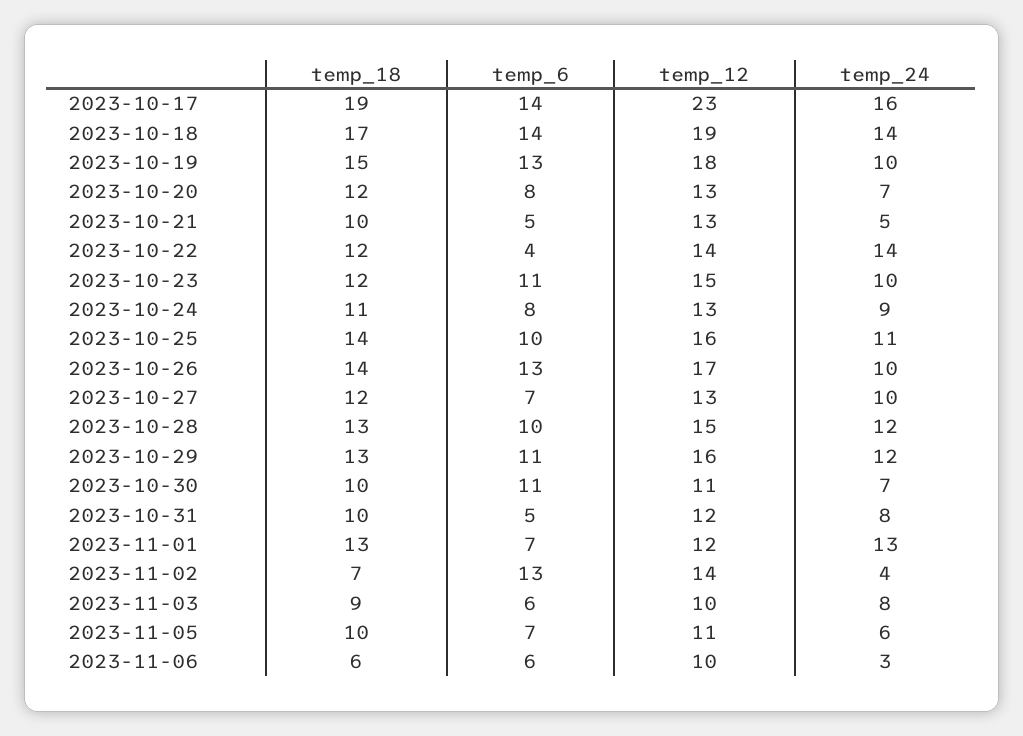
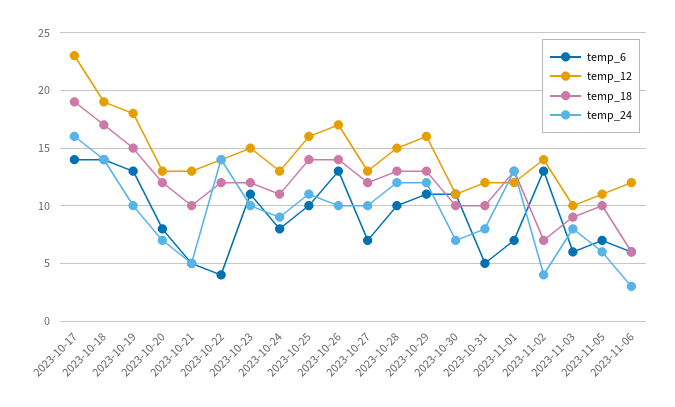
  {
    "temp_18": {
      "2023-10-17": 19,
      "2023-10-18": 17,
      "2023-10-19": 15,
      "2023-10-20": 12,
      "2023-10-21": 10,
      "2023-10-22": 12,
      "2023-10-23": 12,
      "2023-10-24": 11,
      "2023-10-25": 14,
      "2023-10-26": 14,
      "2023-10-27": 12,
      "2023-10-28": 13,
      "2023-10-29": 13,
      "2023-10-30": 10,
      "2023-10-31": 10,
      "2023-11-01": 13,
      "2023-11-02": 7,
      "2023-11-03": 9,
      "2023-11-05": 10,
      "2023-11-06": 6
    },
    "temp_6": {
      "2023-10-17": 14,
      "2023-10-18": 14,
      "2023-10-19": 13,
      "2023-10-20": 8,
      "2023-10-21": 5,
      "2023-10-22": 4,
      "2023-10-23": 11,
      "2023-10-24": 8,
      "2023-10-25": 10,
      "2023-10-26": 13,
      "2023-10-27": 7,
      "2023-10-28": 10,
      "2023-10-29": 11,
      "2023-10-30": 11,
      "2023-10-31": 5,
      "2023-11-01": 7,
      "2023-11-02": 13,
      "2023-11-03": 6,
      "2023-11-05": 7,
      "2023-11-06": 6
    },
    "temp_12": {
      "2023-10-17": 23,
      "2023-10-18": 19,
      "2023-10-19": 18,
      "2023-10-20": 13,
      "2023-10-21": 13,
      "2023-10-22": 14,
      "2023-10-23": 15,
      "2023-10-24": 13,
      "2023-10-25": 16,
      "2023-10-26": 17,
      "2023-10-27": 13,
      "2023-10-28": 15,
      "2023-10-29": 16,
      "2023-10-30": 11,
      "2023-10-31": 12,
      "2023-11-01": 12,
      "2023-11-02": 14,
      "2023-11-03": 10,
      "2023-11-05": 11,
-     "2023-11-06": 10
+     "2023-11-06": 12
    },
    "temp_24": {
      "2023-10-17": 16,
      "2023-10-18": 14,
      "2023-10-19": 10,
      "2023-10-20": 7,
      "2023-10-21": 5,
      "2023-10-22": 14,
      "2023-10-23": 10,
      "2023-10-24": 9,
      "2023-10-25": 11,
      "2023-10-26": 10,
      "2023-10-27": 10,
      "2023-10-28": 12,
      "2023-10-29": 12,
      "2023-10-30": 7,
      "2023-10-31": 8,
      "2023-11-01": 13,
      "2023-11-02": 4,
      "2023-11-03": 8,
      "2023-11-05": 6,
      "2023-11-06": 3
    }
  }

